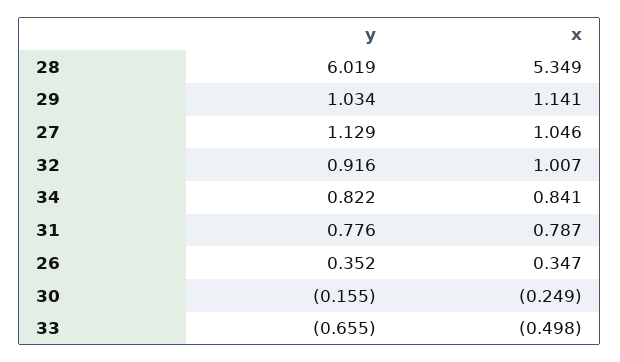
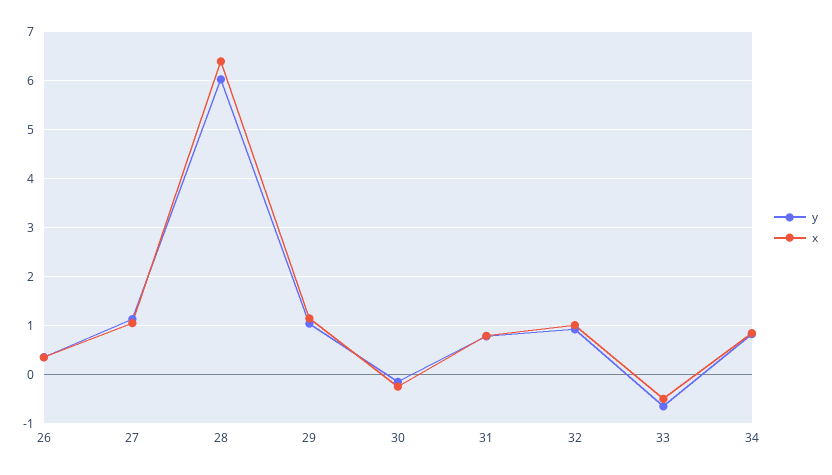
  {
    "y": {
      "28": 6.019,
      "29": 1.034,
      "27": 1.129,
      "32": 0.916,
      "34": 0.822,
      "31": 0.776,
      "26": 0.352,
      "30": -0.155,
      "33": -0.655
    },
    "x": {
-     "28": 5.349,
+     "28": 6.4,
      "29": 1.141,
      "27": 1.046,
      "32": 1.007,
      "34": 0.841,
      "31": 0.787,
      "26": 0.347,
      "30": -0.249,
      "33": -0.498
    }
  }

